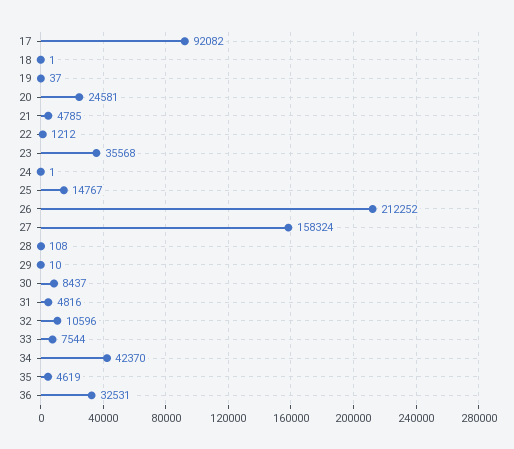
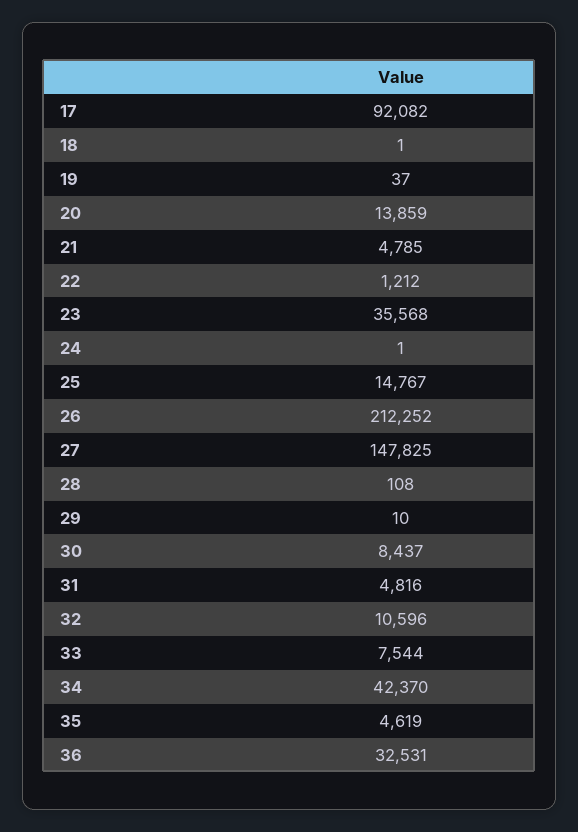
  {
    "17": 92082,
    "18": 1,
    "19": 37,
-   "20": 24581,
+   "20": 13859,
    "21": 4785,
    "22": 1212,
    "23": 35568,
    "24": 1,
    "25": 14767,
    "26": 212252,
-   "27": 158324,
+   "27": 147825,
    "28": 108,
    "29": 10,
    "30": 8437,
    "31": 4816,
    "32": 10596,
    "33": 7544,
    "34": 42370,
    "35": 4619,
    "36": 32531
  }

